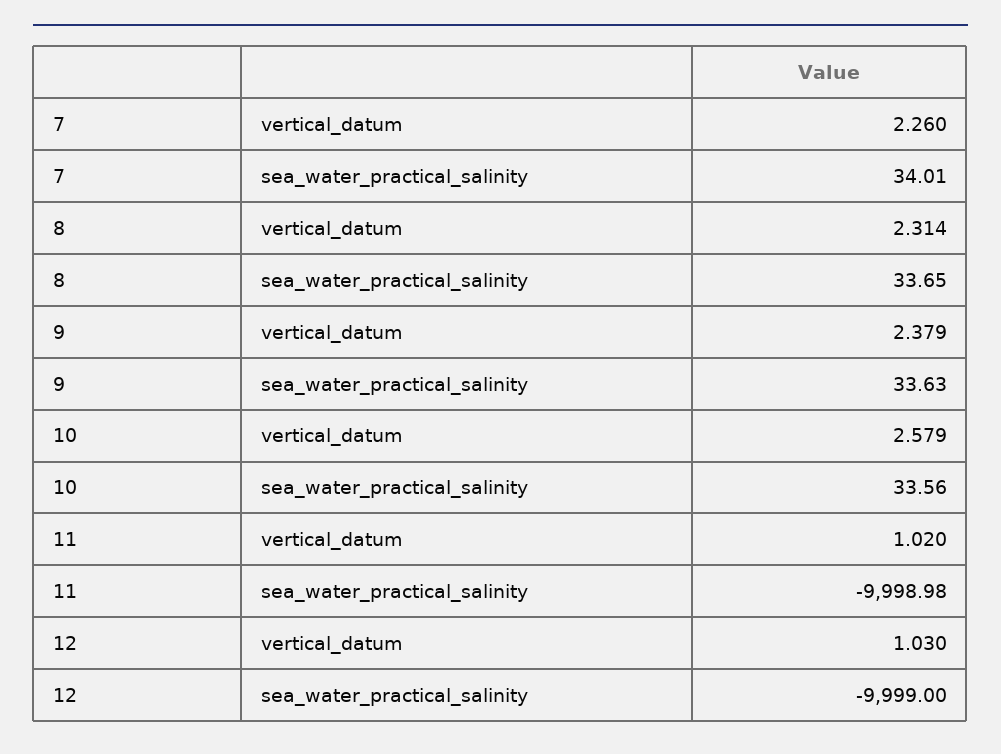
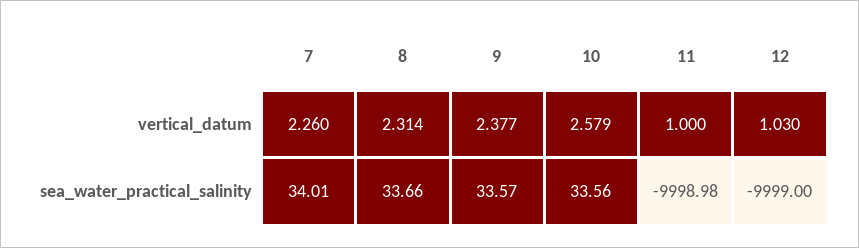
  {
    "7": {
      "vertical_datum": 2.26,
      "sea_water_practical_salinity": 34.01
    },
    "8": {
      "vertical_datum": 2.314,
-     "sea_water_practical_salinity": 33.65
+     "sea_water_practical_salinity": 33.66
    },
    "9": {
-     "vertical_datum": 2.379,
+     "vertical_datum": 2.377,
-     "sea_water_practical_salinity": 33.63
+     "sea_water_practical_salinity": 33.57
    },
    "10": {
      "vertical_datum": 2.579,
      "sea_water_practical_salinity": 33.56
    },
    "11": {
-     "vertical_datum": 1.02,
+     "vertical_datum": 1,
      "sea_water_practical_salinity": -9998.98
    },
    "12": {
      "vertical_datum": 1.03,
      "sea_water_practical_salinity": -9999
    }
  }

